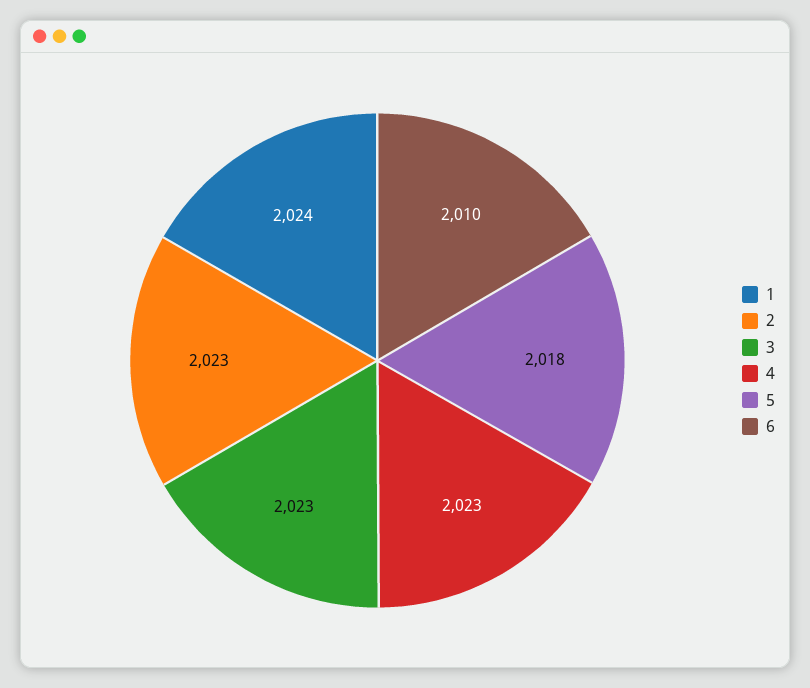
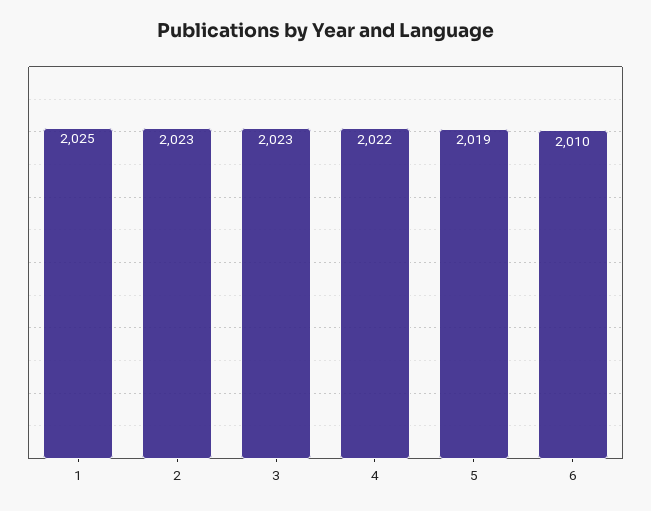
  {
-   "1": 2024,
+   "1": 2025,
    "2": 2023,
    "3": 2023,
-   "4": 2023,
+   "4": 2022,
-   "5": 2018,
+   "5": 2019,
    "6": 2010
  }

